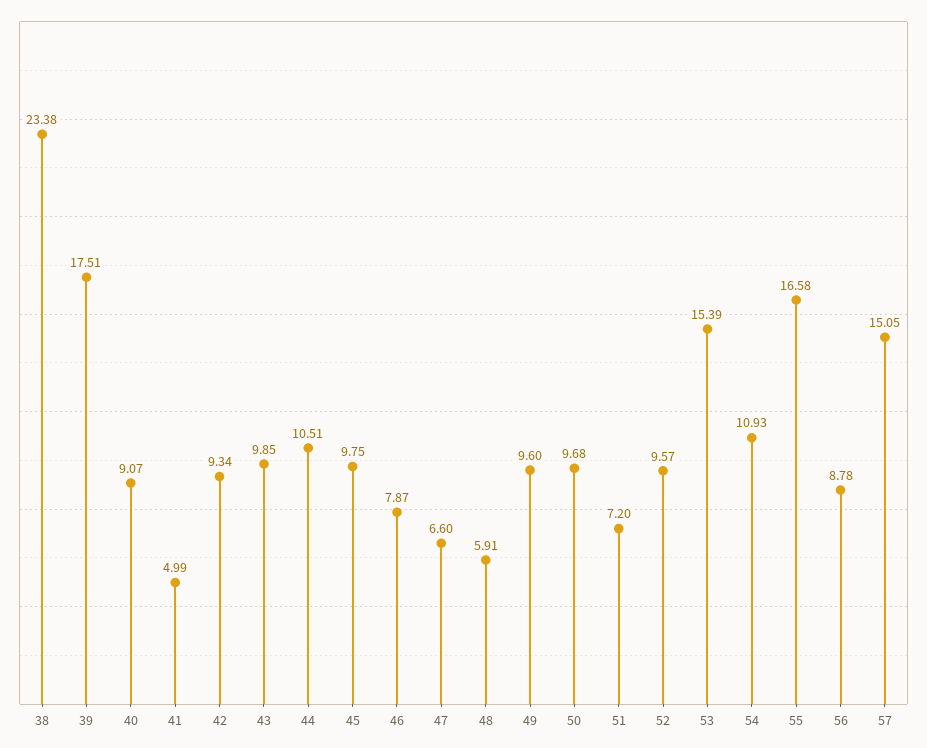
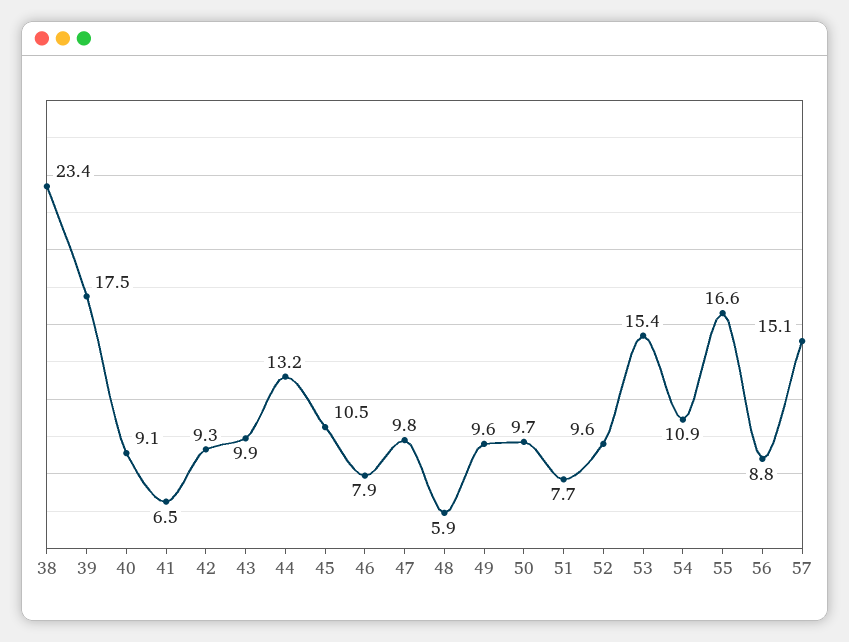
  {
    "38": 23.38,
    "39": 17.51,
    "40": 9.07,
-   "41": 4.99,
+   "41": 6.5,
    "42": 9.34,
    "43": 9.85,
-   "44": 10.51,
+   "44": 13.2,
-   "45": 9.75,
+   "45": 10.5,
    "46": 7.87,
-   "47": 6.6,
+   "47": 9.8,
    "48": 5.91,
    "49": 9.6,
    "50": 9.68,
-   "51": 7.2,
+   "51": 7.7,
    "52": 9.57,
    "53": 15.39,
    "54": 10.93,
    "55": 16.58,
    "56": 8.78,
    "57": 15.05
  }

